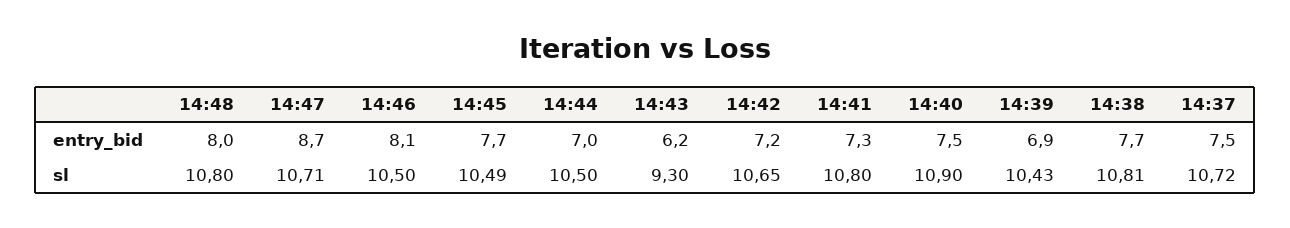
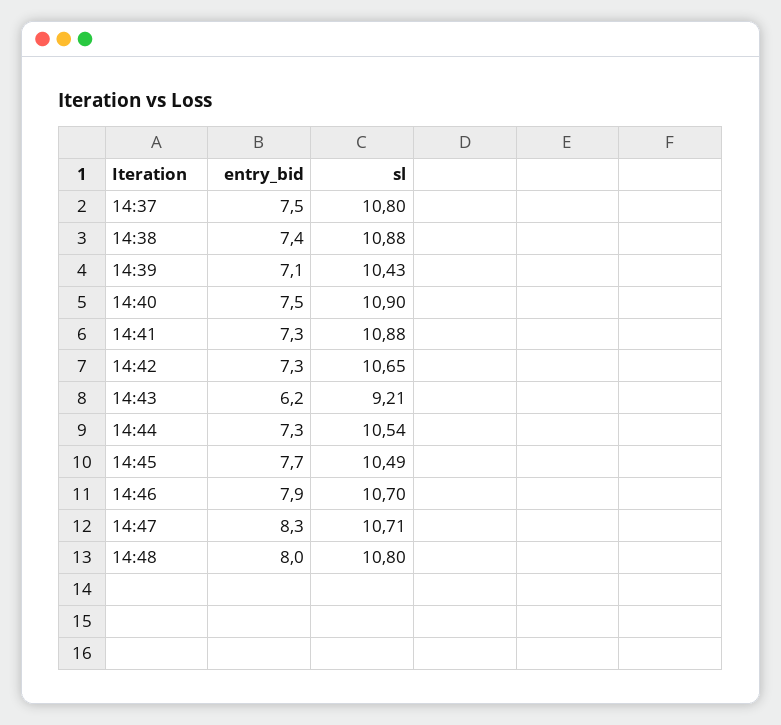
  {
    "14:48": {
      "entry_bid": 8,
      "sl": 10.8
    },
    "14:47": {
-     "entry_bid": 8.7,
+     "entry_bid": 8.3,
      "sl": 10.71
    },
    "14:46": {
-     "entry_bid": 8.1,
+     "entry_bid": 7.9,
-     "sl": 10.5
+     "sl": 10.7
    },
    "14:45": {
      "entry_bid": 7.7,
      "sl": 10.49
    },
    "14:44": {
-     "entry_bid": 7,
+     "entry_bid": 7.3,
-     "sl": 10.5
+     "sl": 10.54
    },
    "14:43": {
      "entry_bid": 6.2,
-     "sl": 9.3
+     "sl": 9.21
    },
    "14:42": {
-     "entry_bid": 7.2,
+     "entry_bid": 7.3,
      "sl": 10.65
    },
    "14:41": {
      "entry_bid": 7.3,
-     "sl": 10.8
+     "sl": 10.88
    },
    "14:40": {
      "entry_bid": 7.5,
      "sl": 10.9
    },
    "14:39": {
-     "entry_bid": 6.9,
+     "entry_bid": 7.1,
      "sl": 10.43
    },
    "14:38": {
-     "entry_bid": 7.7,
+     "entry_bid": 7.4,
-     "sl": 10.81
+     "sl": 10.88
    },
    "14:37": {
      "entry_bid": 7.5,
-     "sl": 10.72
+     "sl": 10.8
    }
  }

